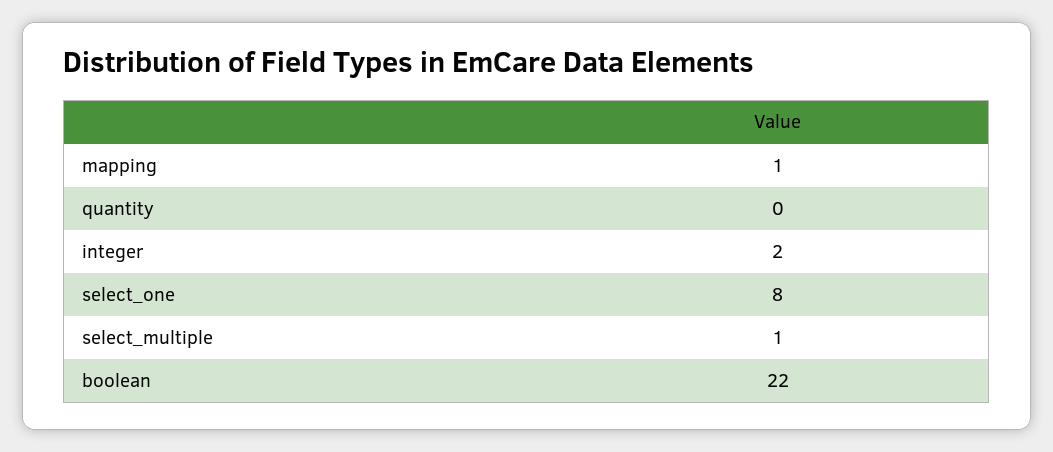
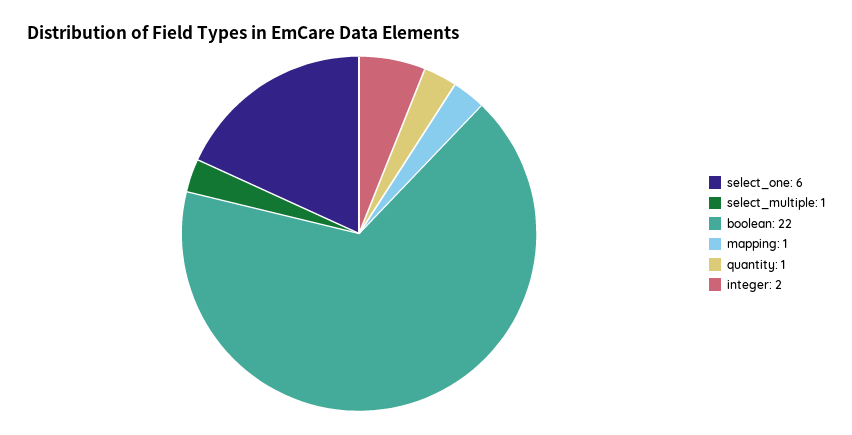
  {
    "mapping": 1,
-   "quantity": 0,
+   "quantity": 1,
    "integer": 2,
-   "select_one": 8,
+   "select_one": 6,
    "select_multiple": 1,
    "boolean": 22
  }

